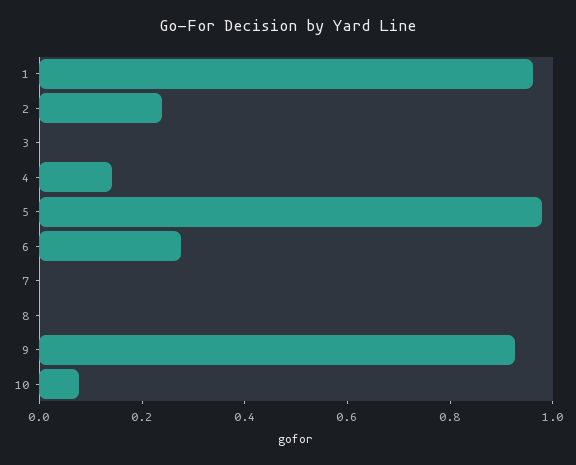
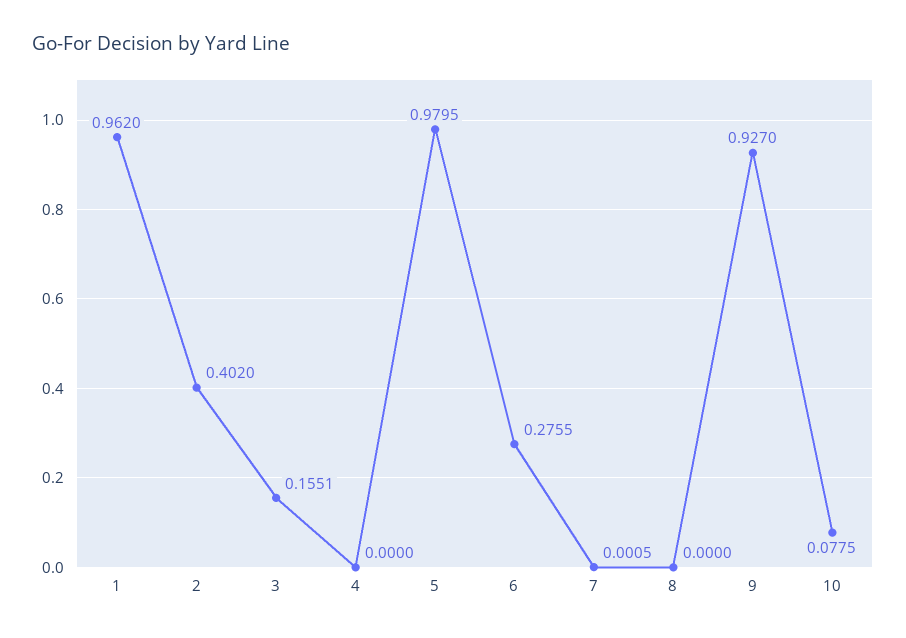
  {
    "1": 0.962,
-   "2": 0.25,
+   "2": 0.402,
-   "3": 0,
+   "3": 0.1551,
-   "4": 0.15,
+   "4": 0,
    "5": 0.9795,
    "6": 0.2755,
    "7": 0.0005,
    "8": 0,
    "9": 0.927,
    "10": 0.0775
  }

